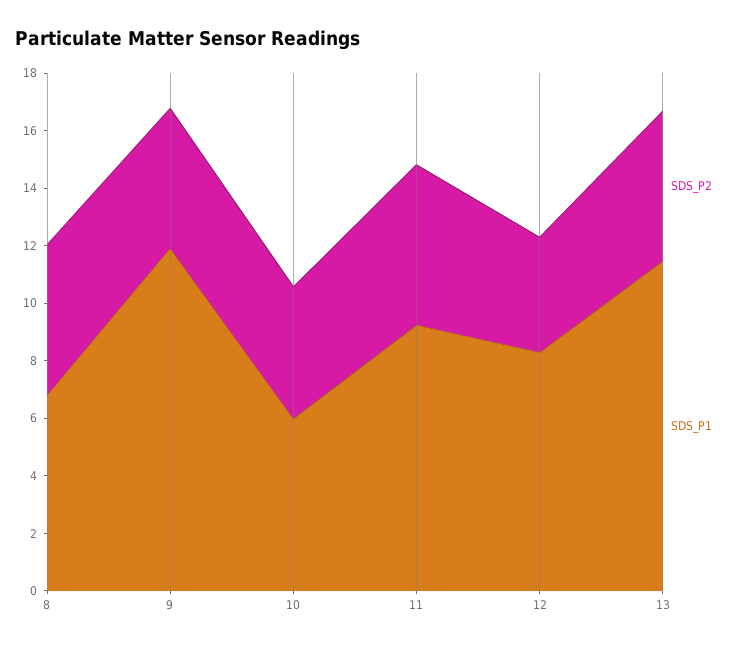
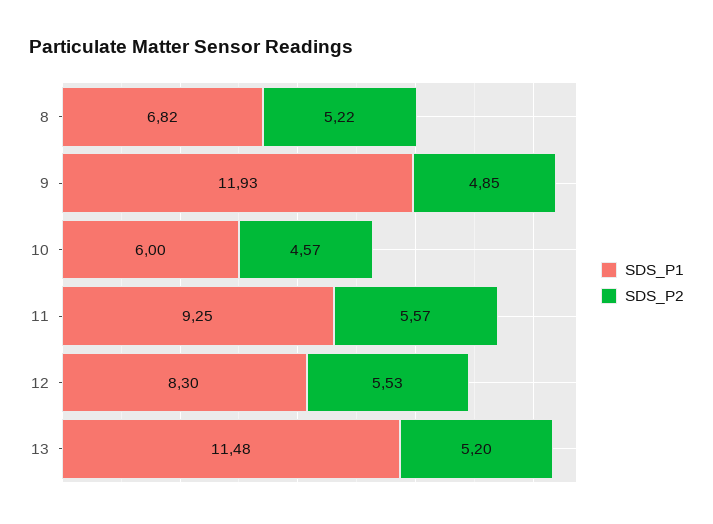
  {
    "SDS_P2": {
      "8": 5.22,
      "9": 4.85,
      "10": 4.57,
      "11": 5.57,
-     "12": 4,
+     "12": 5.53,
      "13": 5.2
    },
    "SDS_P1": {
      "8": 6.82,
      "9": 11.93,
      "10": 6,
      "11": 9.25,
      "12": 8.3,
      "13": 11.48
    }
  }

